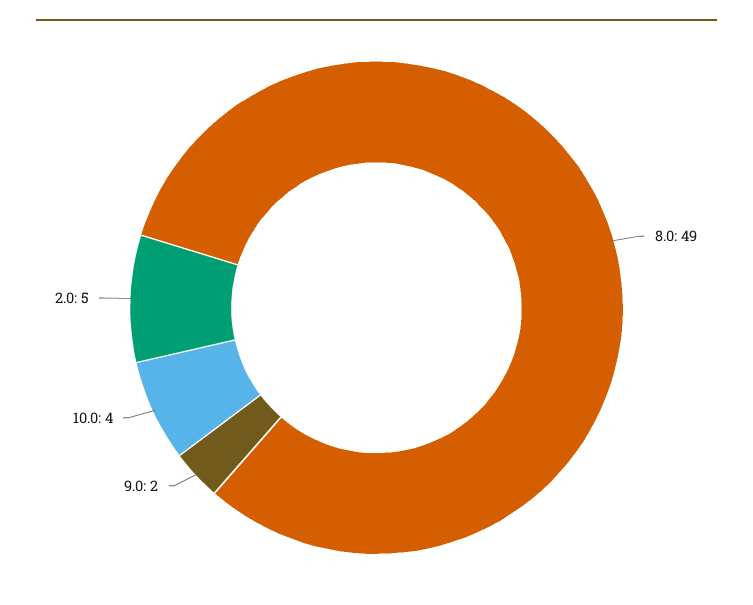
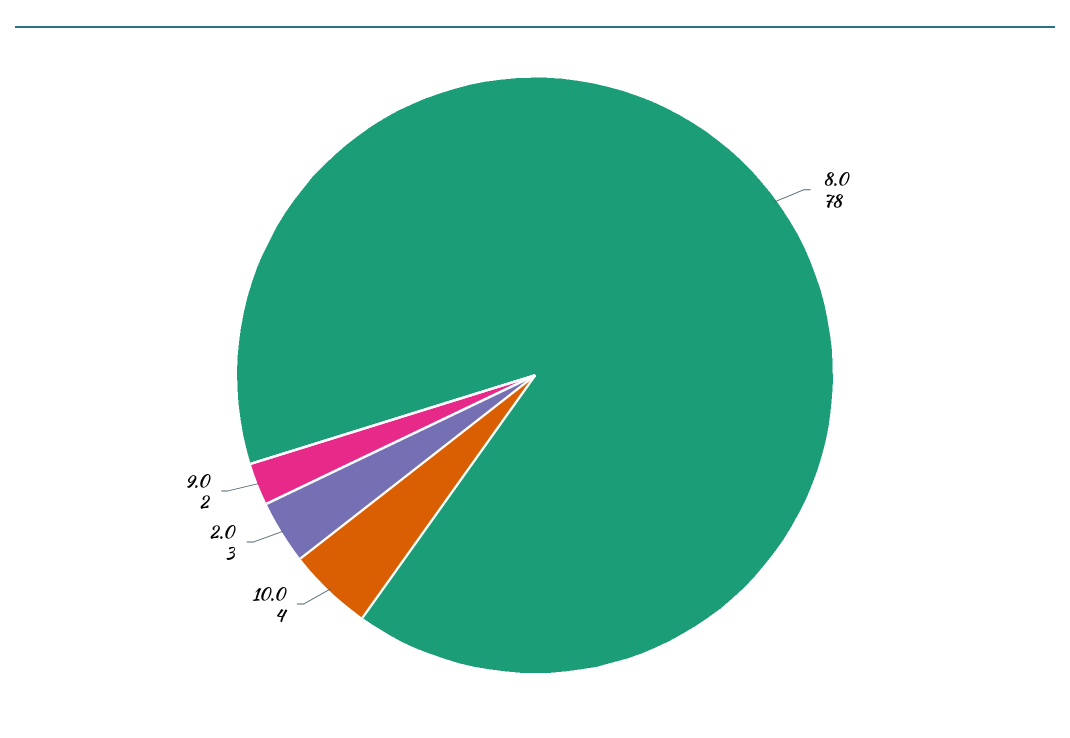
  {
-   "8.0": 49,
+   "8.0": 78,
    "9.0": 2,
    "10.0": 4,
-   "2.0": 5
+   "2.0": 3
  }

